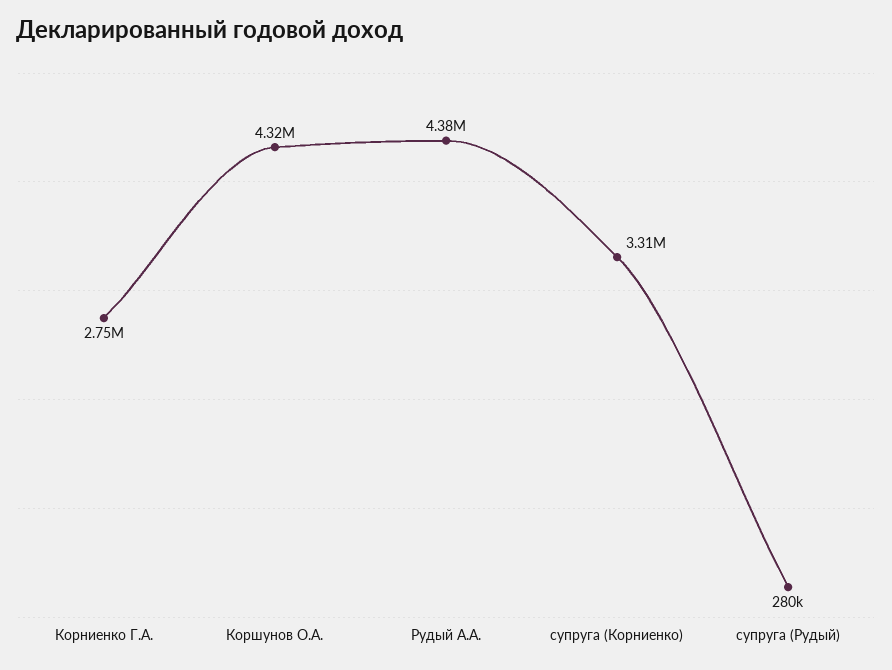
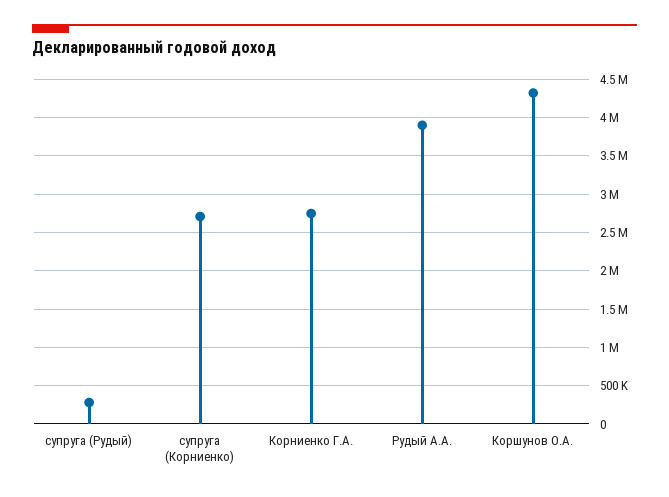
  {
    "Корниенко Г.А.": 2750000,
    "Коршунов О.А.": 4320000,
-   "Рудый А.А.": 4380000,
+   "Рудый А.А.": 3900000,
-   "супруга (Корниенко)": 3310000,
+   "супруга (Корниенко)": 2700000,
    "супруга (Рудый)": 280000
  }

